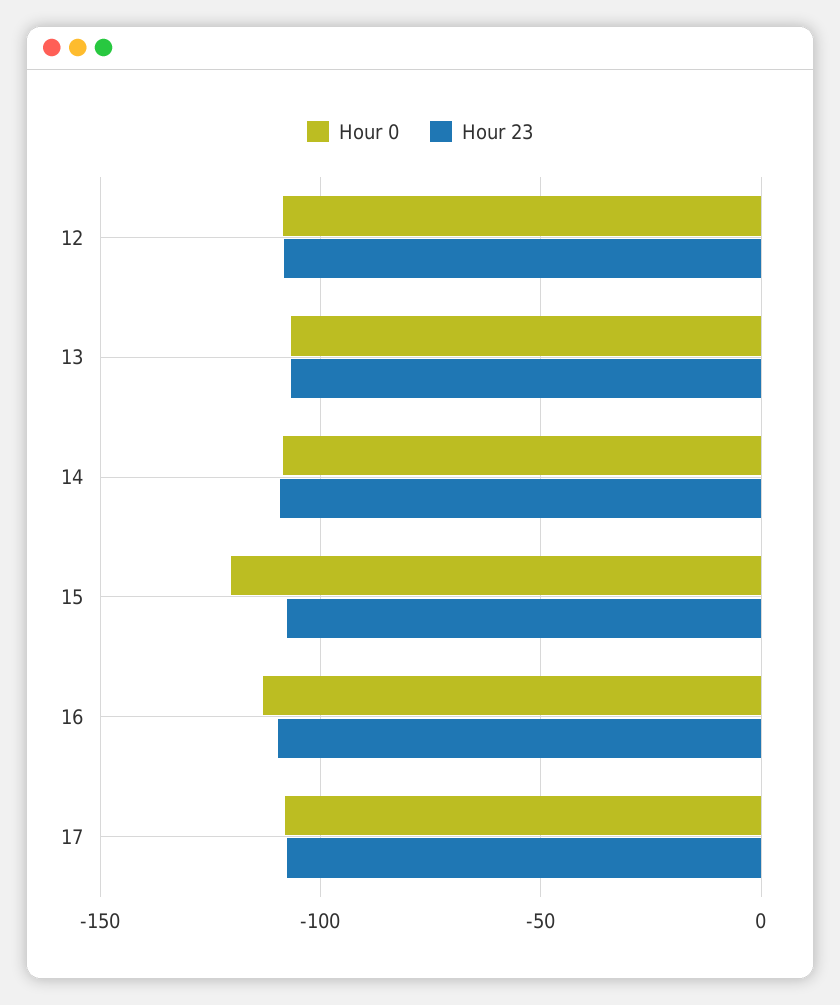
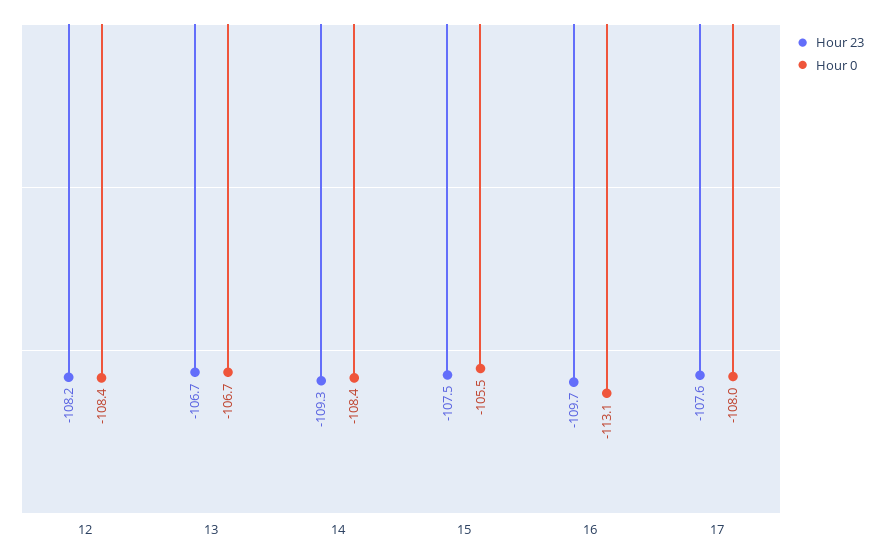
  {
    "Hour 0": {
      "12": -108.4,
      "13": -106.7,
      "14": -108.4,
-     "15": -120,
+     "15": -105.5,
      "16": -113.1,
      "17": -108
    },
    "Hour 23": {
      "12": -108.2,
      "13": -106.7,
      "14": -109.3,
      "15": -107.5,
      "16": -109.7,
      "17": -107.6
    }
  }

